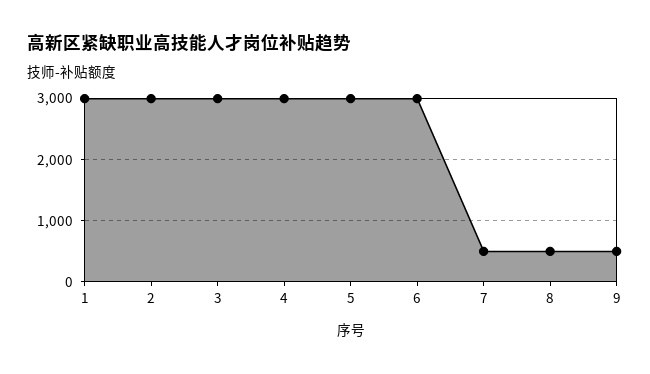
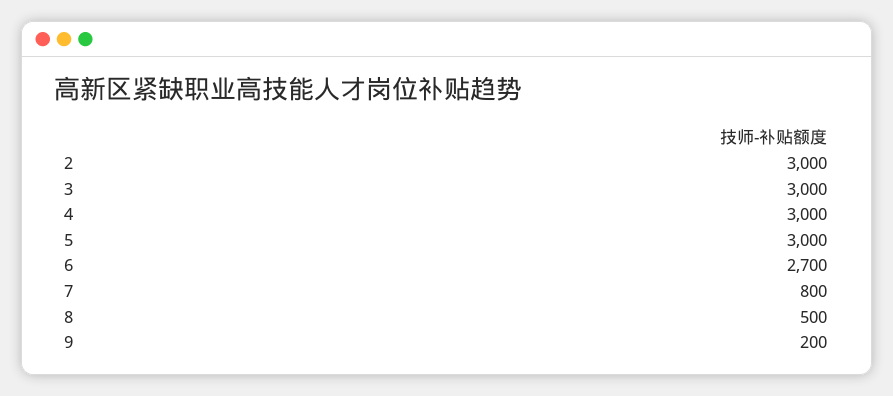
  {
-   "1": 3000,
    "2": 3000,
    "3": 3000,
    "4": 3000,
    "5": 3000,
-   "6": 3000,
+   "6": 2700,
-   "7": 500,
+   "7": 800,
    "8": 500,
-   "9": 500
+   "9": 200
  }

